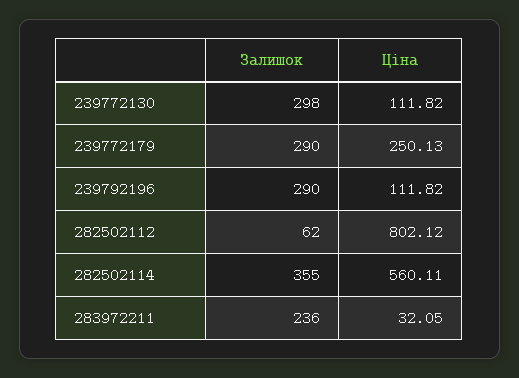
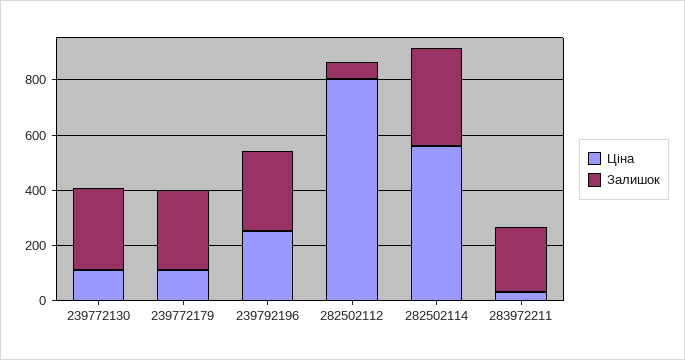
  {
    "Залишок": {
      "239772130": 298,
      "239772179": 290,
      "239792196": 290,
      "282502112": 62,
      "282502114": 355,
      "283972211": 236
    },
    "Ціна": {
      "239772130": 111.82,
-     "239772179": 250.13,
+     "239772179": 100,
-     "239792196": 111.82,
+     "239792196": 250,
      "282502112": 802.12,
      "282502114": 560.11,
      "283972211": 32.05
    }
  }

